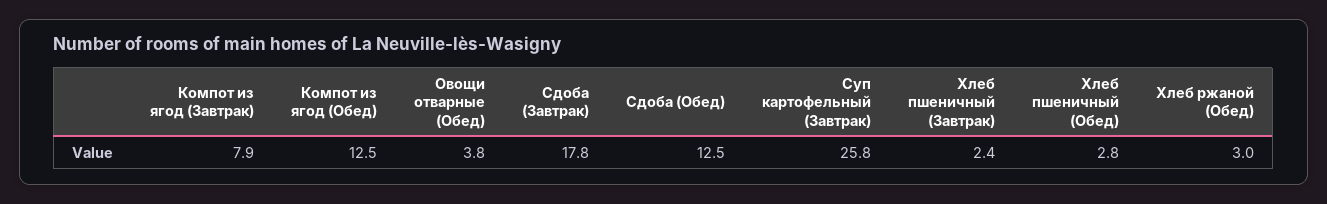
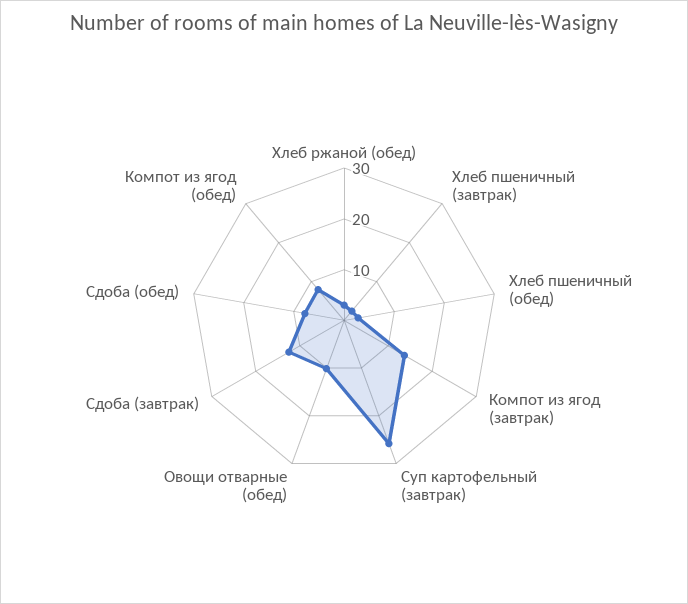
  {
-   "Компот из ягод (Завтрак)": 7.9,
+   "Компот из ягод (Завтрак)": 14,
-   "Компот из ягод (Обед)": 12.5,
+   "Компот из ягод (Обед)": 8,
-   "Овощи отварные (Обед)": 3.8,
+   "Овощи отварные (Обед)": 10,
-   "Сдоба (Завтрак)": 17.8,
+   "Сдоба (Завтрак)": 12,
-   "Сдоба (Обед)": 12.5,
+   "Сдоба (Обед)": 8,
    "Суп картофельный (Завтрак)": 25.8,
    "Хлеб пшеничный (Завтрак)": 2.4,
    "Хлеб пшеничный (Обед)": 2.8,
    "Хлеб ржаной (Обед)": 3
  }

